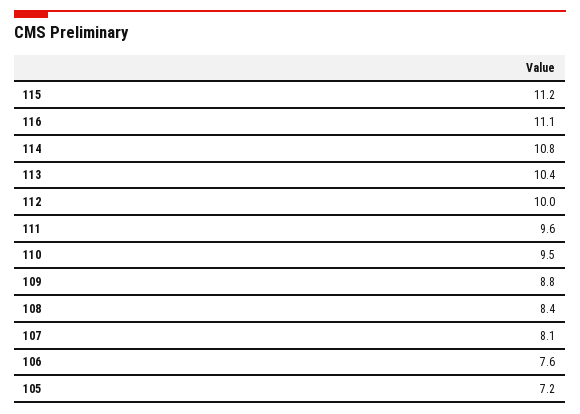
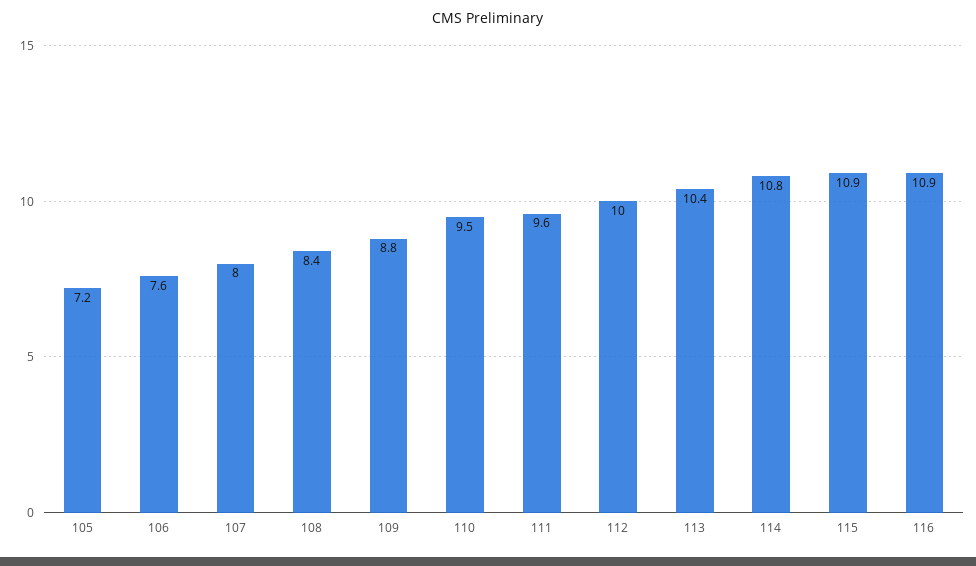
  {
-   "115": 11.2,
+   "115": 10.9,
-   "116": 11.1,
+   "116": 10.9,
    "114": 10.8,
    "113": 10.4,
    "112": 10,
    "111": 9.6,
    "110": 9.5,
    "109": 8.8,
    "108": 8.4,
-   "107": 8.1,
+   "107": 8,
    "106": 7.6,
    "105": 7.2
  }

